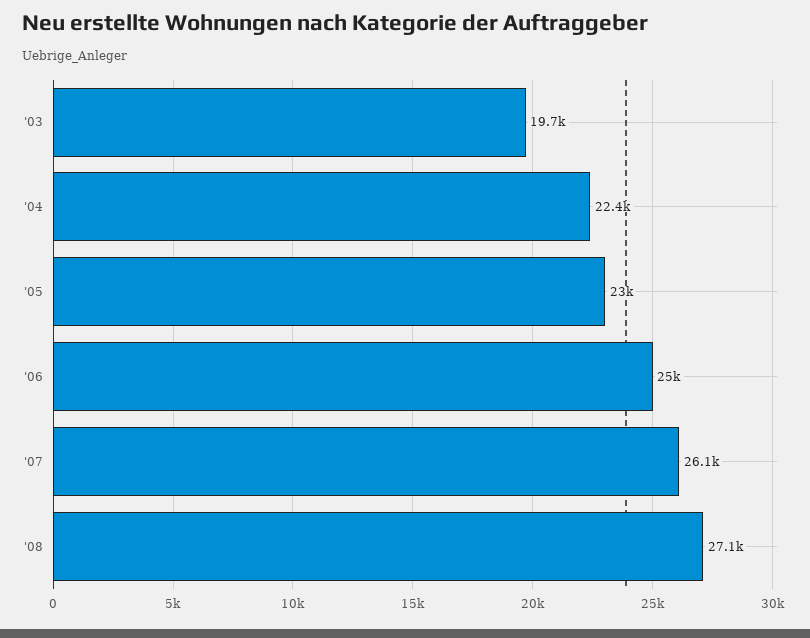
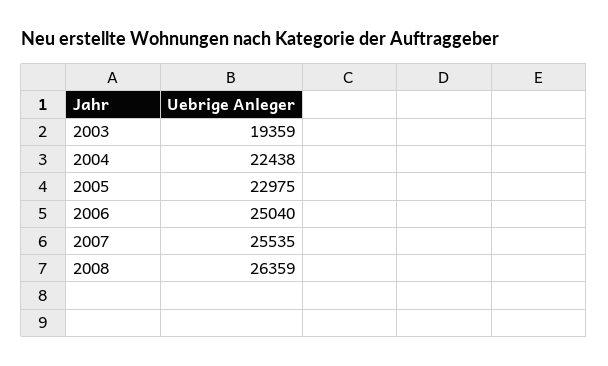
  {
-   "'03": 19700,
+   "'03": 19359,
    "'04": 22438,
    "'05": 22975,
    "'06": 25040,
-   "'07": 26100,
+   "'07": 25535,
-   "'08": 27100
+   "'08": 26359
  }

